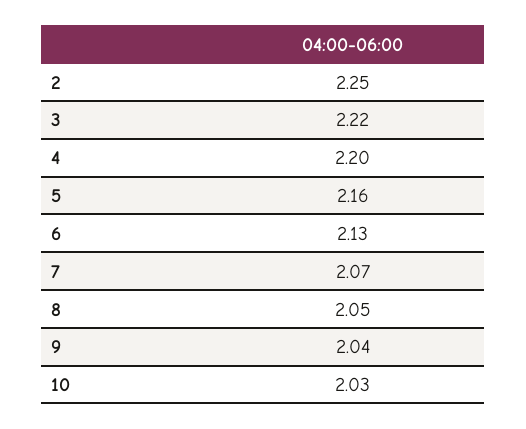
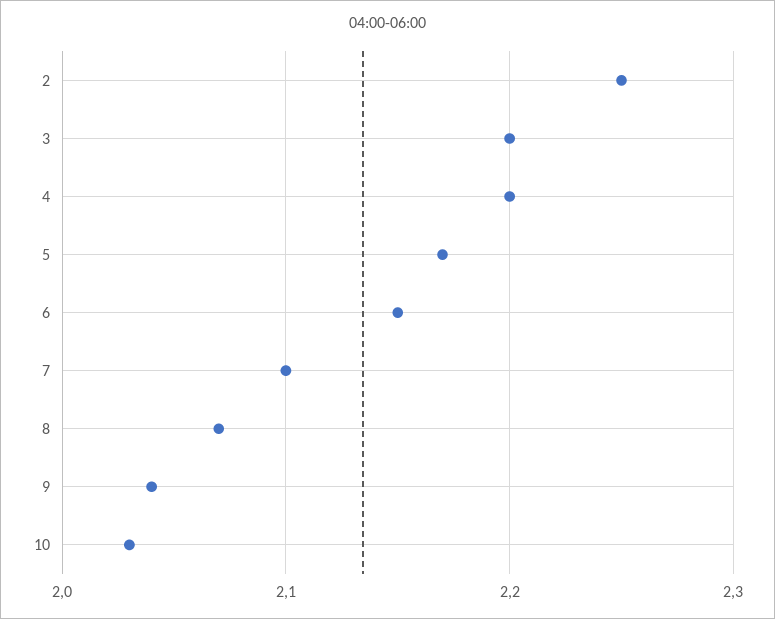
  {
    "2": 2.25,
-   "3": 2.22,
+   "3": 2.2,
    "4": 2.2,
-   "5": 2.16,
+   "5": 2.17,
-   "6": 2.13,
+   "6": 2.15,
-   "7": 2.07,
+   "7": 2.1,
-   "8": 2.05,
+   "8": 2.07,
    "9": 2.04,
    "10": 2.03
  }

